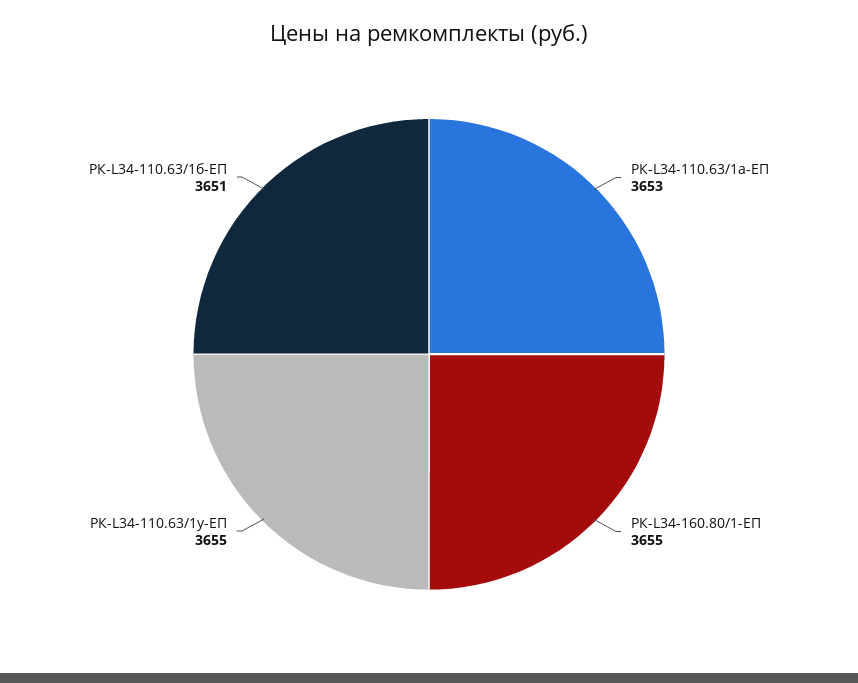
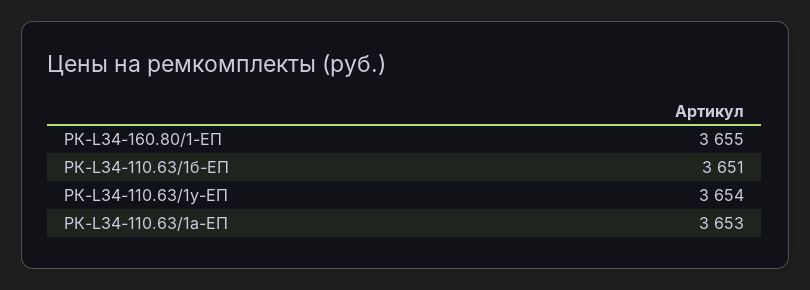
  {
    "РК-L34-110.63/1а-ЕП": 3653,
    "РК-L34-160.80/1-ЕП": 3655,
-   "РК-L34-110.63/1у-ЕП": 3655,
+   "РК-L34-110.63/1у-ЕП": 3654,
    "РК-L34-110.63/1б-ЕП": 3651
  }

